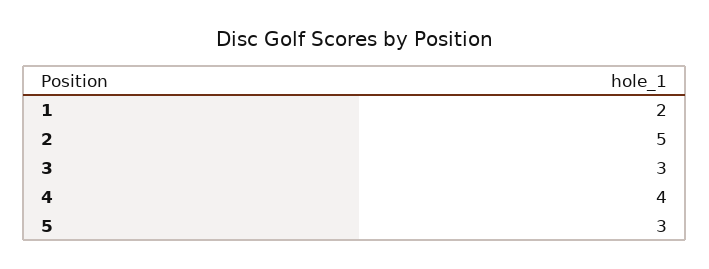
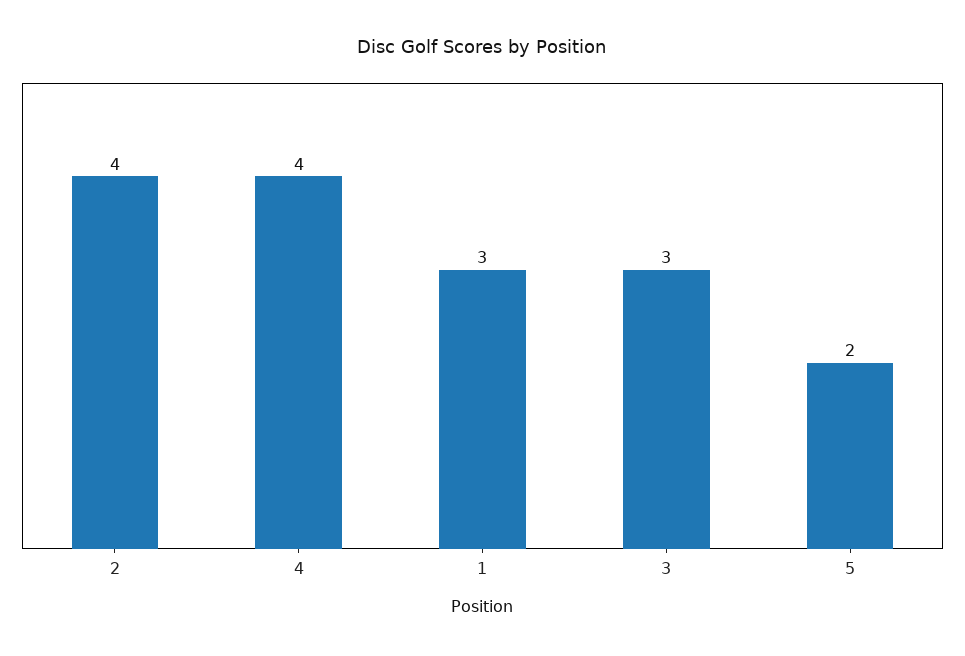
  {
-   "1": 2,
+   "1": 3,
-   "2": 5,
+   "2": 4,
    "3": 3,
    "4": 4,
-   "5": 3
+   "5": 2
  }

